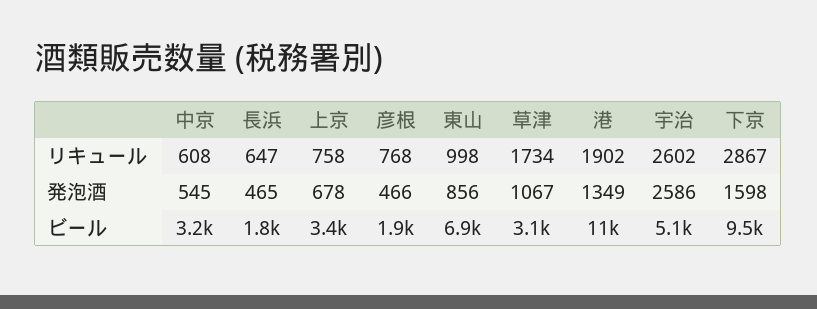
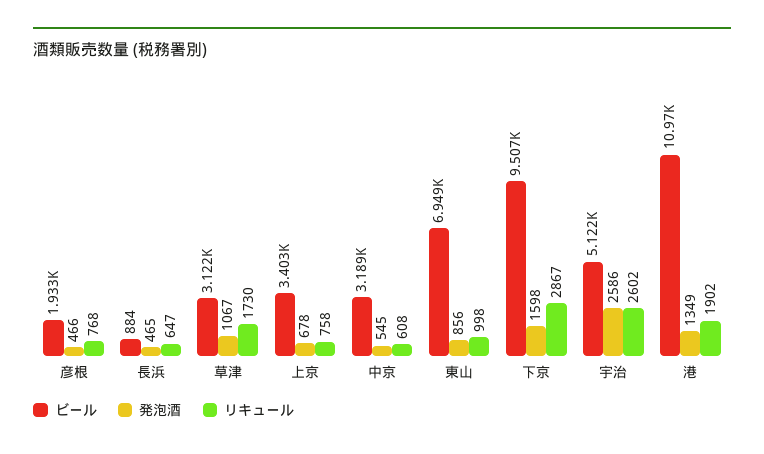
  {
    "リキュール": {
      "中京": 608,
      "長浜": 647,
      "上京": 758,
      "彦根": 768,
      "東山": 998,
-     "草津": 1734,
+     "草津": 1730,
      "港": 1902,
      "宇治": 2602,
      "下京": 2867
    },
    "発泡酒": {
      "中京": 545,
      "長浜": 465,
      "上京": 678,
      "彦根": 466,
      "東山": 856,
      "草津": 1067,
      "港": 1349,
      "宇治": 2586,
      "下京": 1598
    },
    "ビール": {
      "中京": 3189,
-     "長浜": 1800,
+     "長浜": 884,
      "上京": 3403,
      "彦根": 1933,
      "東山": 6949,
      "草津": 3122,
      "港": 10970,
      "宇治": 5122,
      "下京": 9507
    }
  }

